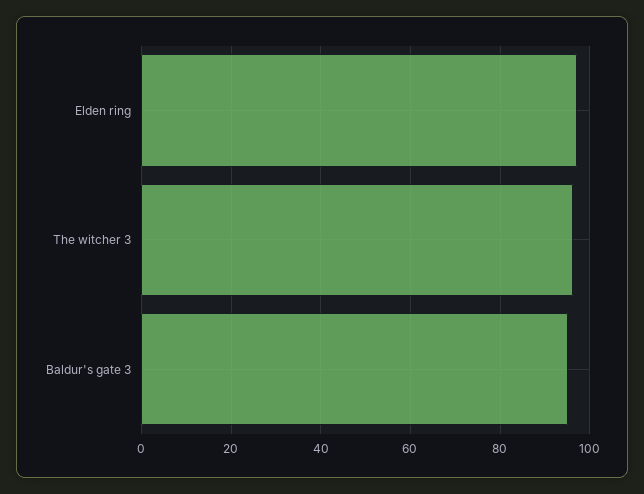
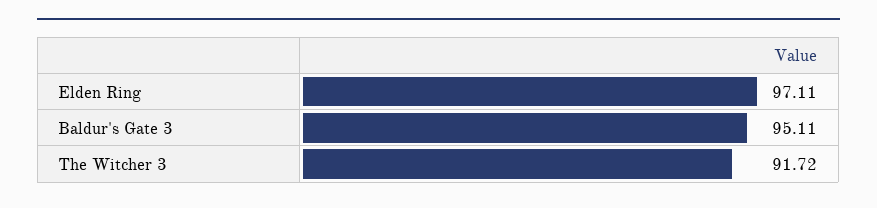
  {
    "Elden ring": 97.11,
-   "The witcher 3": 96,
+   "The witcher 3": 91.72,
    "Baldur's gate 3": 95.11
  }

